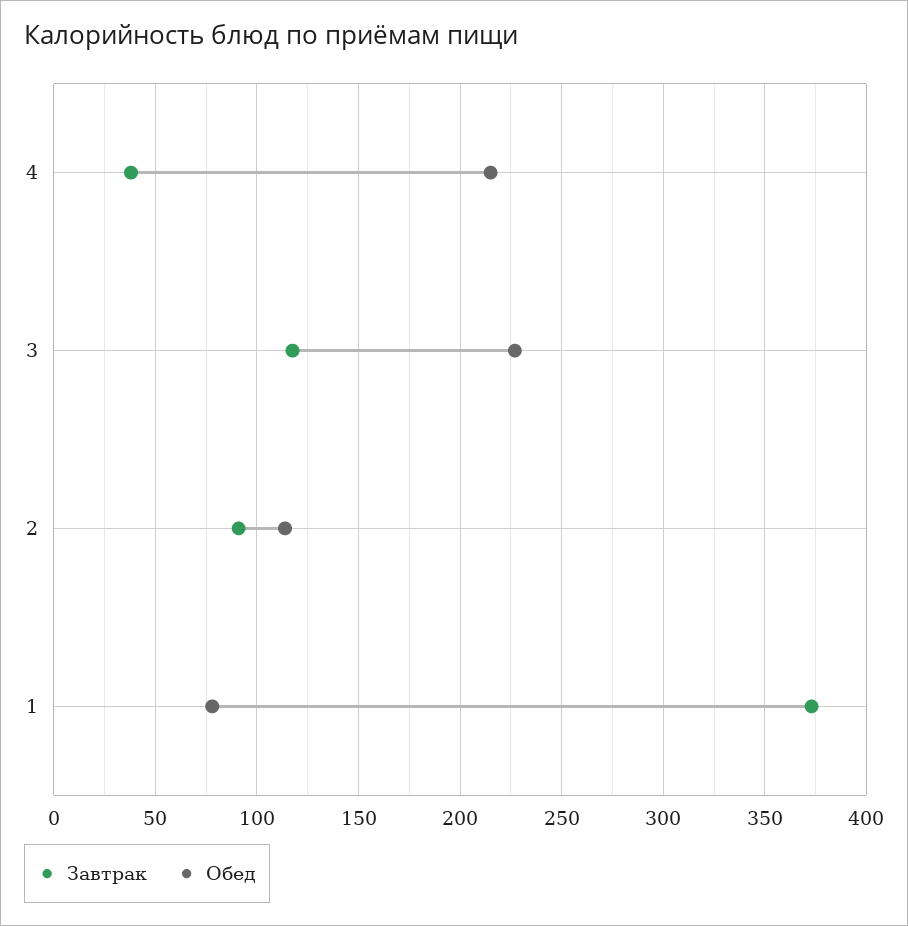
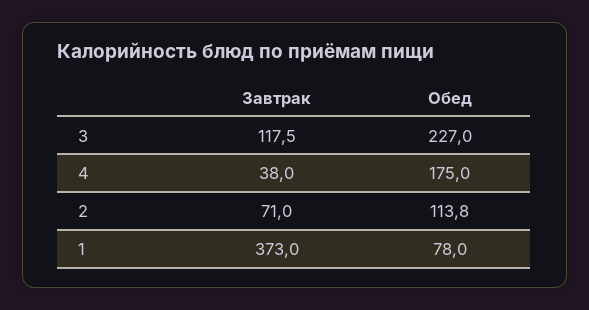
  {
    "Завтрак": {
      "4": 38,
      "3": 117.5,
-     "2": 90,
+     "2": 71,
      "1": 373
    },
    "Обед": {
-     "4": 215,
+     "4": 175,
      "3": 227,
      "2": 113.8,
      "1": 78
    }
  }

